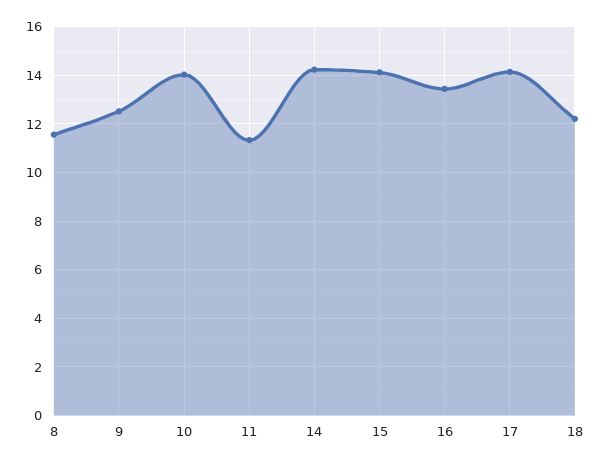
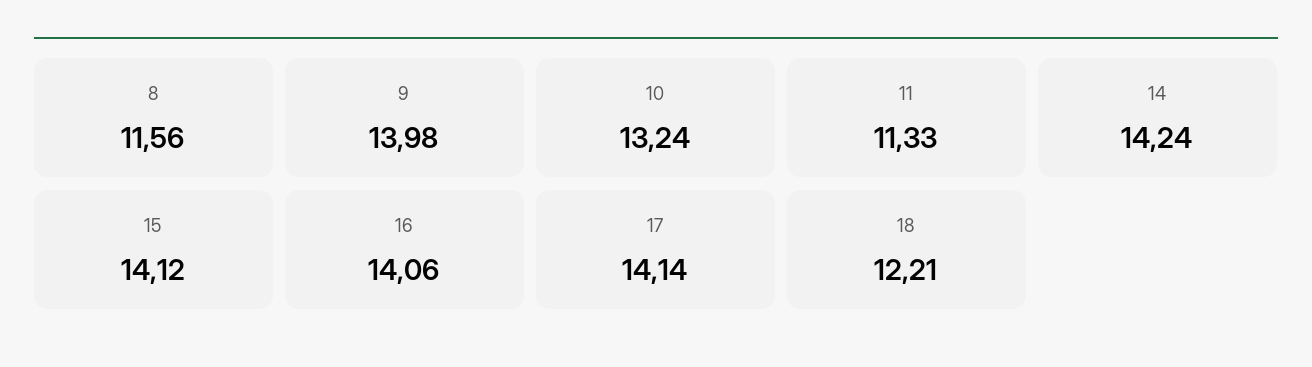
  {
    "8": 11.56,
-   "9": 12.5,
+   "9": 13.98,
-   "10": 14,
+   "10": 13.24,
    "11": 11.33,
    "14": 14.24,
    "15": 14.12,
-   "16": 13.5,
+   "16": 14.06,
    "17": 14.14,
    "18": 12.21
  }

